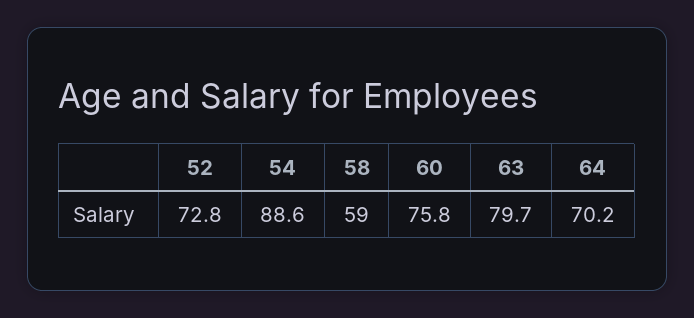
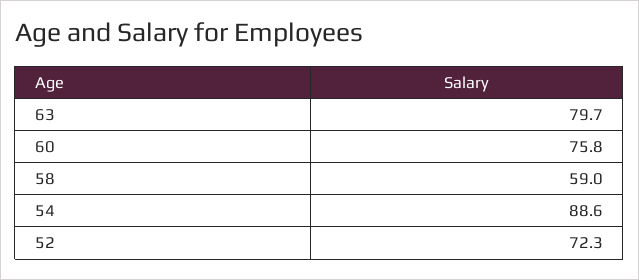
  {
-   "52": 72.8,
+   "52": 72.3,
    "54": 88.6,
    "58": 59,
    "60": 75.8,
-   "63": 79.7,
+   "63": 79.7
-   "64": 70.2
  }

